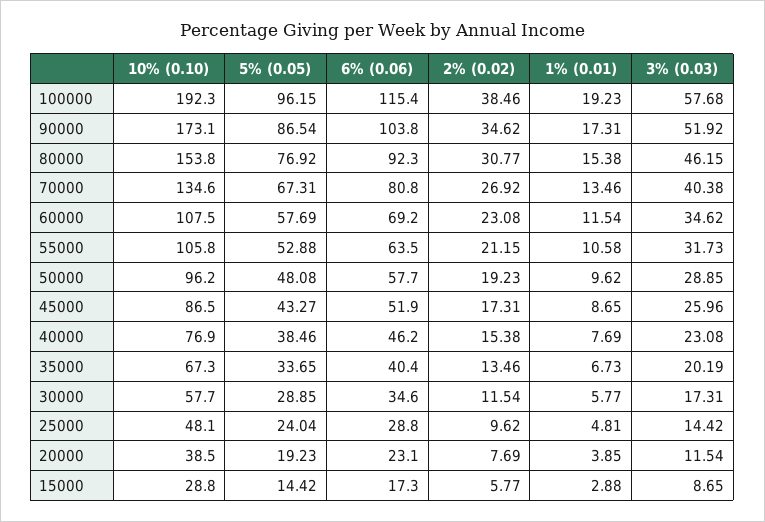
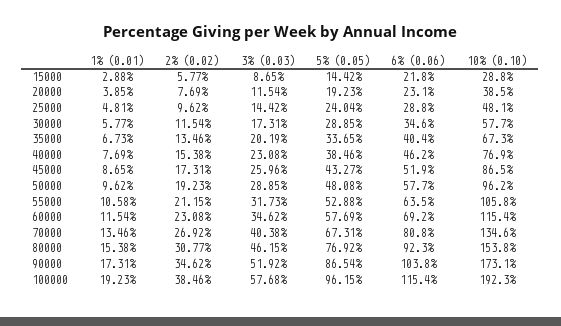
  {
    "10% (0.10)": {
      "100000": 192.3,
      "90000": 173.1,
      "80000": 153.8,
      "70000": 134.6,
-     "60000": 107.5,
+     "60000": 115.4,
      "55000": 105.8,
      "50000": 96.2,
      "45000": 86.5,
      "40000": 76.9,
      "35000": 67.3,
      "30000": 57.7,
      "25000": 48.1,
      "20000": 38.5,
      "15000": 28.8
    },
    "5% (0.05)": {
      "100000": 96.15,
      "90000": 86.54,
      "80000": 76.92,
      "70000": 67.31,
      "60000": 57.69,
      "55000": 52.88,
      "50000": 48.08,
      "45000": 43.27,
      "40000": 38.46,
      "35000": 33.65,
      "30000": 28.85,
      "25000": 24.04,
      "20000": 19.23,
      "15000": 14.42
    },
    "6% (0.06)": {
      "100000": 115.4,
      "90000": 103.8,
      "80000": 92.3,
      "70000": 80.8,
      "60000": 69.2,
      "55000": 63.5,
      "50000": 57.7,
      "45000": 51.9,
      "40000": 46.2,
      "35000": 40.4,
      "30000": 34.6,
      "25000": 28.8,
      "20000": 23.1,
-     "15000": 17.3
+     "15000": 21.8
    },
    "2% (0.02)": {
      "100000": 38.46,
      "90000": 34.62,
      "80000": 30.77,
      "70000": 26.92,
      "60000": 23.08,
      "55000": 21.15,
      "50000": 19.23,
      "45000": 17.31,
      "40000": 15.38,
      "35000": 13.46,
      "30000": 11.54,
      "25000": 9.62,
      "20000": 7.69,
      "15000": 5.77
    },
    "1% (0.01)": {
      "100000": 19.23,
      "90000": 17.31,
      "80000": 15.38,
      "70000": 13.46,
      "60000": 11.54,
      "55000": 10.58,
      "50000": 9.62,
      "45000": 8.65,
      "40000": 7.69,
      "35000": 6.73,
      "30000": 5.77,
      "25000": 4.81,
      "20000": 3.85,
      "15000": 2.88
    },
    "3% (0.03)": {
      "100000": 57.68,
      "90000": 51.92,
      "80000": 46.15,
      "70000": 40.38,
      "60000": 34.62,
      "55000": 31.73,
      "50000": 28.85,
      "45000": 25.96,
      "40000": 23.08,
      "35000": 20.19,
      "30000": 17.31,
      "25000": 14.42,
      "20000": 11.54,
      "15000": 8.65
    }
  }

